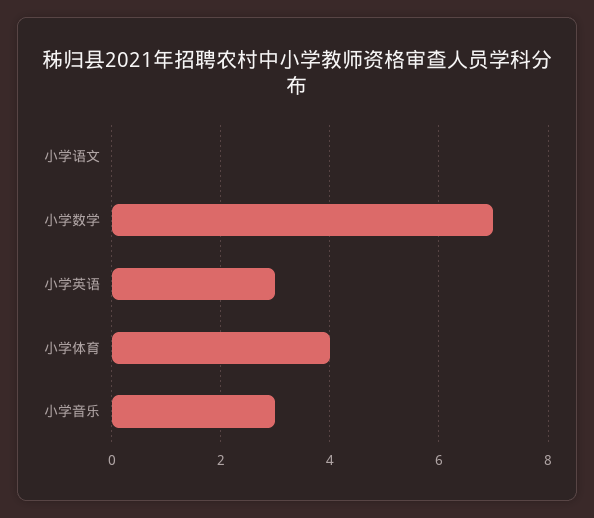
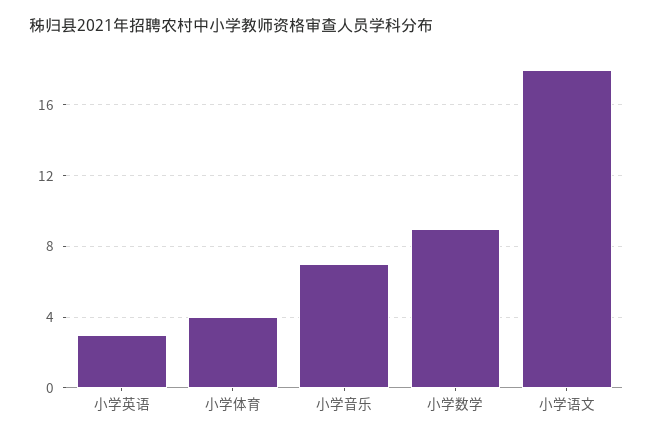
  {
-   "小学语文": 0,
+   "小学语文": 18,
-   "小学数学": 7,
+   "小学数学": 9,
    "小学英语": 3,
    "小学体育": 4,
-   "小学音乐": 3
+   "小学音乐": 7
  }

